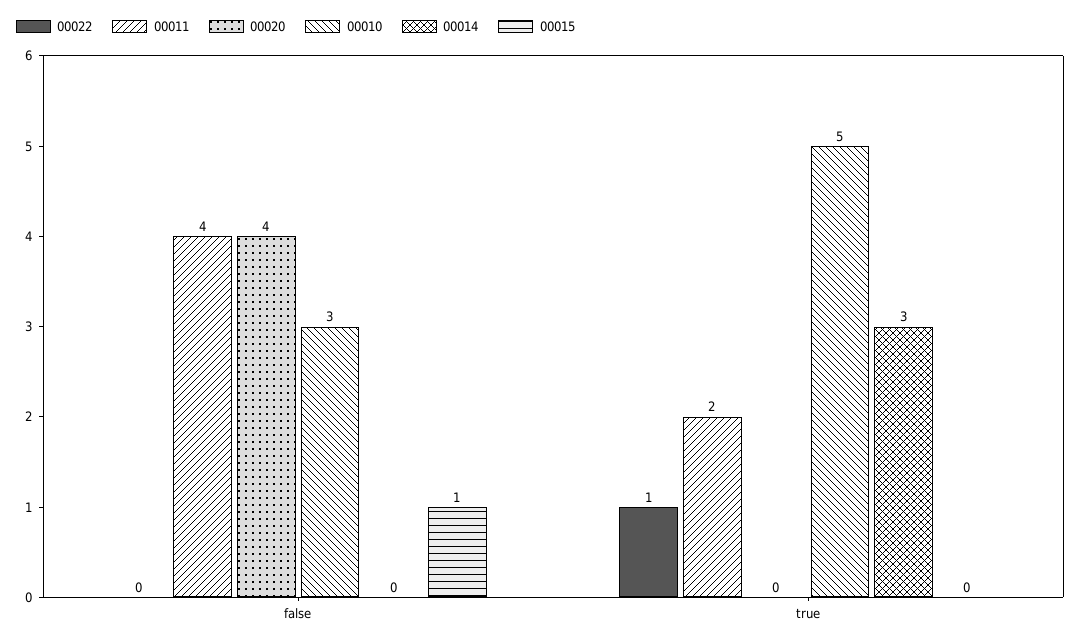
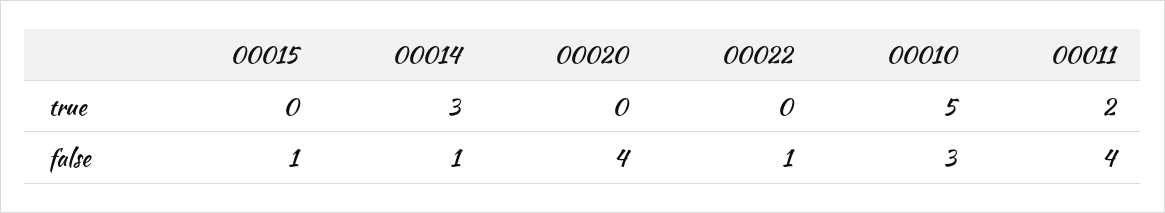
  {
    "00022": {
-     "false": 0,
+     "false": 1,
-     "true": 1
+     "true": 0
    },
    "00011": {
      "false": 4,
      "true": 2
    },
    "00020": {
      "false": 4,
      "true": 0
    },
    "00010": {
      "false": 3,
      "true": 5
    },
    "00014": {
-     "false": 0,
+     "false": 1,
      "true": 3
    },
    "00015": {
      "false": 1,
      "true": 0
    }
  }

